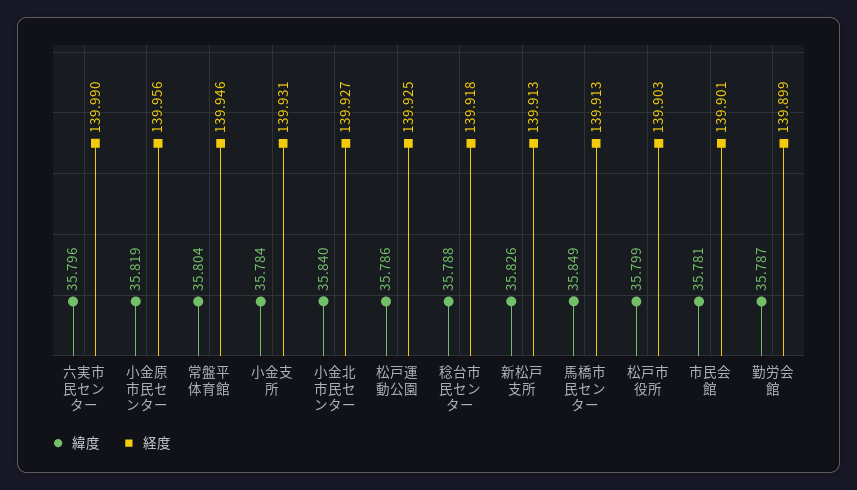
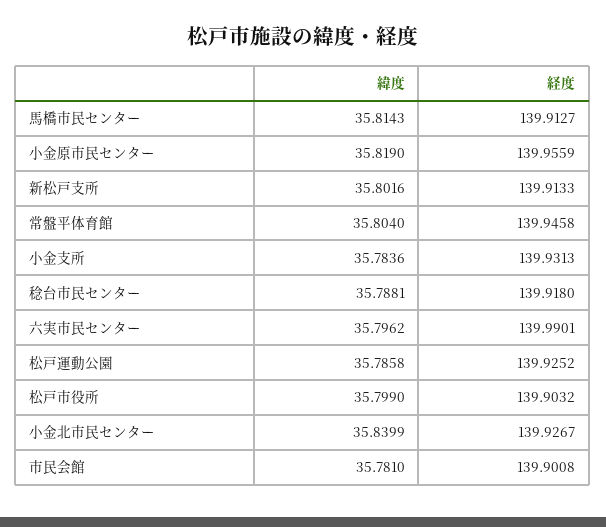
  {
    "緯度": {
      "六実市民センター": 35.7962,
      "小金原市民センター": 35.819,
      "常盤平体育館": 35.804,
      "小金支所": 35.7836,
      "小金北市民センター": 35.8399,
      "松戸運動公園": 35.7858,
      "稔台市民センター": 35.7881,
-     "新松戸支所": 35.826,
+     "新松戸支所": 35.8016,
-     "馬橋市民センター": 35.849,
+     "馬橋市民センター": 35.8143,
      "松戸市役所": 35.799,
-     "市民会館": 35.781,
+     "市民会館": 35.781
-     "勤労会館": 35.787
    },
    "経度": {
      "六実市民センター": 139.9901,
      "小金原市民センター": 139.9559,
      "常盤平体育館": 139.9458,
      "小金支所": 139.9313,
      "小金北市民センター": 139.9267,
      "松戸運動公園": 139.9252,
      "稔台市民センター": 139.918,
      "新松戸支所": 139.9133,
      "馬橋市民センター": 139.9127,
      "松戸市役所": 139.9032,
-     "市民会館": 139.9008,
+     "市民会館": 139.9008
-     "勤労会館": 139.899
    }
  }

